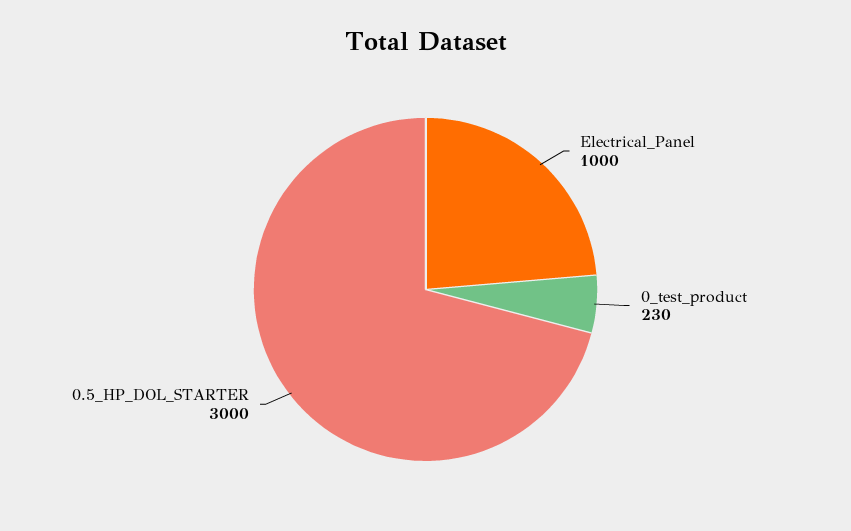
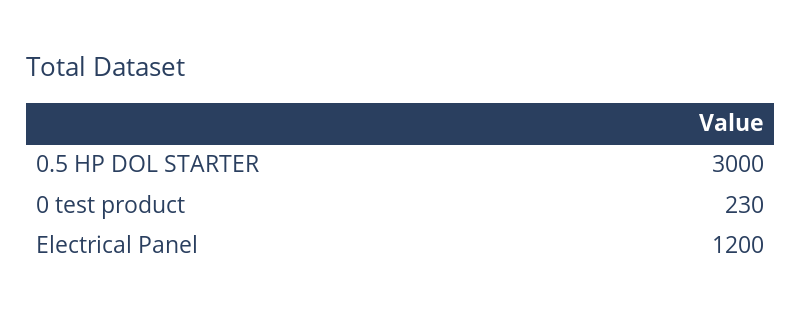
  {
-   "Electrical_Panel": 1000,
+   "Electrical_Panel": 1200,
    "0_test_product": 230,
    "0.5_HP_DOL_STARTER": 3000
  }

